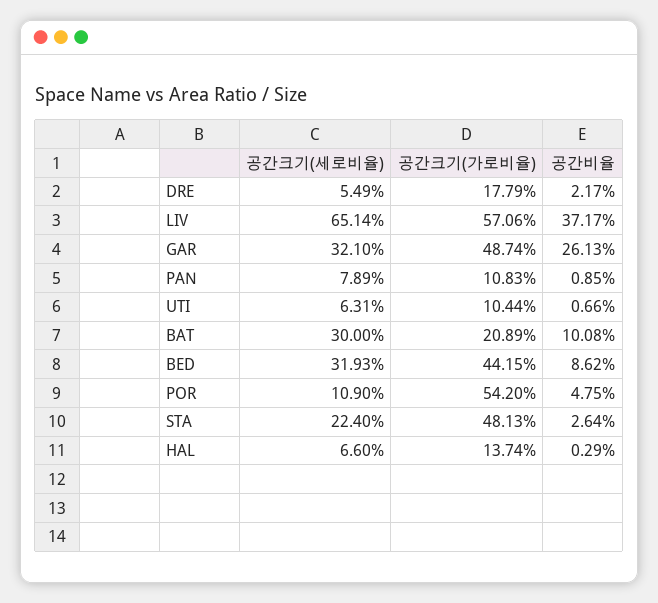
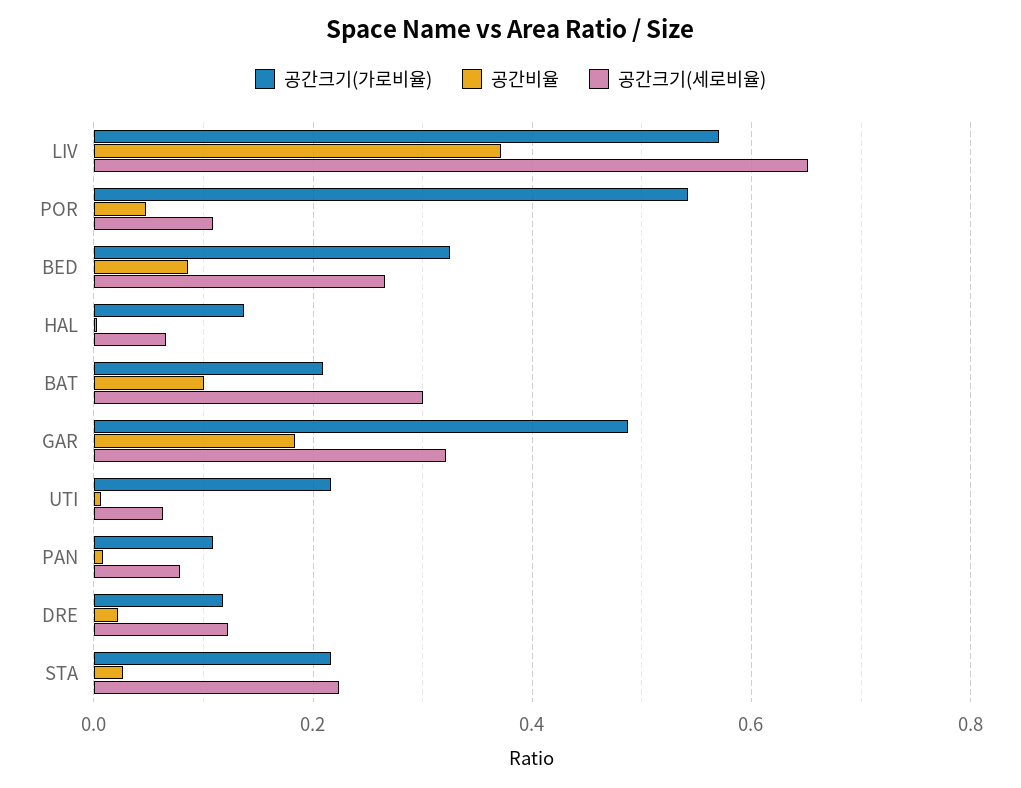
  {
    "공간크기(세로비율)": {
-     "DRE": 0.0549,
+     "DRE": 0.12,
      "LIV": 0.6514,
      "GAR": 0.321,
      "PAN": 0.0789,
      "UTI": 0.0631,
      "BAT": 0.3,
-     "BED": 0.3193,
+     "BED": 0.26,
      "POR": 0.109,
      "STA": 0.224,
      "HAL": 0.066
    },
    "공간크기(가로비율)": {
-     "DRE": 0.1779,
+     "DRE": 0.12,
      "LIV": 0.5706,
      "GAR": 0.4874,
      "PAN": 0.1083,
-     "UTI": 0.1044,
+     "UTI": 0.22,
      "BAT": 0.2089,
-     "BED": 0.4415,
+     "BED": 0.32,
      "POR": 0.542,
-     "STA": 0.4813,
+     "STA": 0.22,
      "HAL": 0.1374
    },
    "공간비율": {
      "DRE": 0.0217,
      "LIV": 0.3717,
-     "GAR": 0.2613,
+     "GAR": 0.18,
      "PAN": 0.0085,
      "UTI": 0.0066,
      "BAT": 0.1008,
      "BED": 0.0862,
      "POR": 0.0475,
      "STA": 0.0264,
      "HAL": 0.0029
    }
  }

